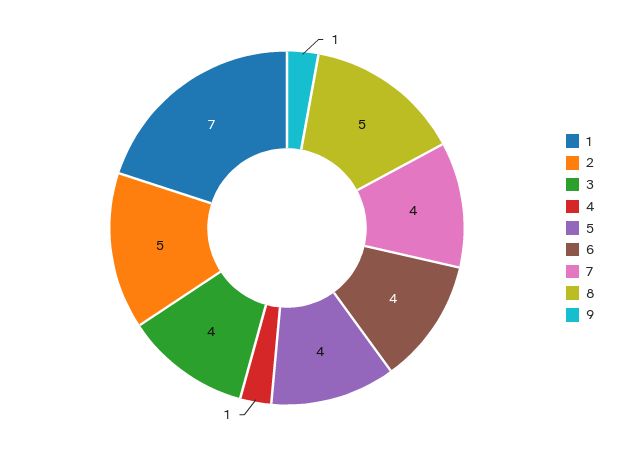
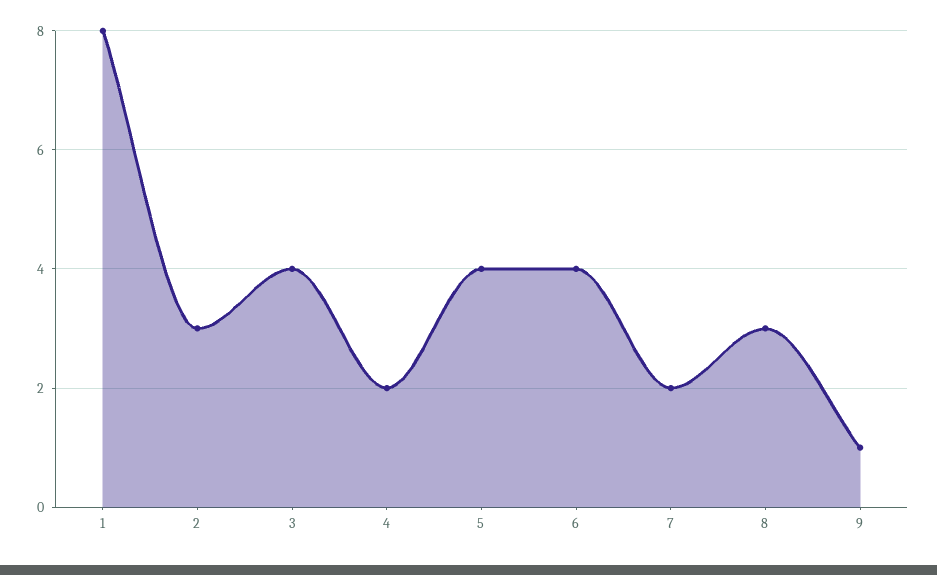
  {
-   "1": 7,
+   "1": 8,
-   "2": 5,
+   "2": 3,
    "3": 4,
-   "4": 1,
+   "4": 2,
    "5": 4,
    "6": 4,
-   "7": 4,
+   "7": 2,
-   "8": 5,
+   "8": 3,
    "9": 1
  }

